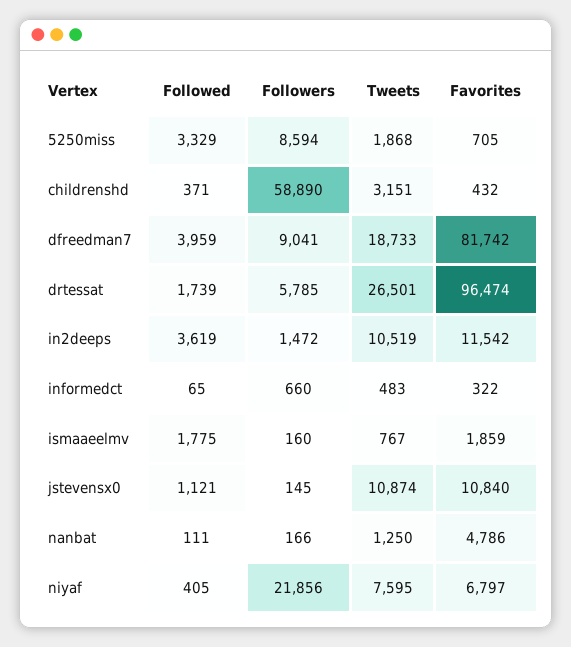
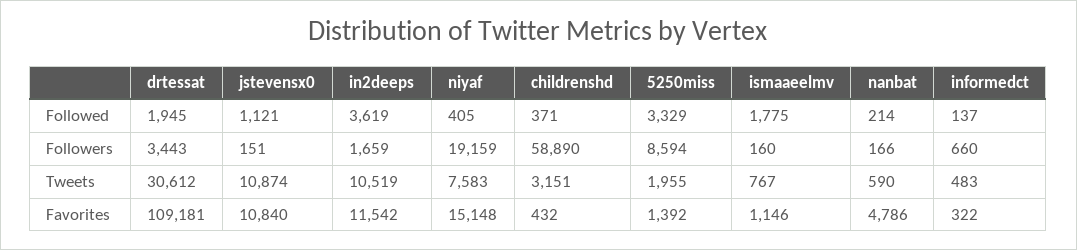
  {
    "Followed": {
      "5250miss": 3329,
      "childrenshd": 371,
-     "dfreedman7": 3959,
-     "drtessat": 1739,
+     "drtessat": 1945,
      "in2deeps": 3619,
-     "informedct": 65,
+     "informedct": 137,
      "ismaaeelmv": 1775,
      "jstevensx0": 1121,
-     "nanbat": 111,
+     "nanbat": 214,
      "niyaf": 405
    },
    "Followers": {
      "5250miss": 8594,
      "childrenshd": 58890,
-     "dfreedman7": 9041,
-     "drtessat": 5785,
+     "drtessat": 3443,
-     "in2deeps": 1472,
+     "in2deeps": 1659,
      "informedct": 660,
      "ismaaeelmv": 160,
-     "jstevensx0": 145,
+     "jstevensx0": 151,
      "nanbat": 166,
-     "niyaf": 21856
+     "niyaf": 19159
    },
    "Tweets": {
-     "5250miss": 1868,
+     "5250miss": 1955,
      "childrenshd": 3151,
-     "dfreedman7": 18733,
-     "drtessat": 26501,
+     "drtessat": 30612,
      "in2deeps": 10519,
      "informedct": 483,
      "ismaaeelmv": 767,
      "jstevensx0": 10874,
-     "nanbat": 1250,
+     "nanbat": 590,
-     "niyaf": 7595
+     "niyaf": 7583
    },
    "Favorites": {
-     "5250miss": 705,
+     "5250miss": 1392,
      "childrenshd": 432,
-     "dfreedman7": 81742,
-     "drtessat": 96474,
+     "drtessat": 109181,
      "in2deeps": 11542,
      "informedct": 322,
-     "ismaaeelmv": 1859,
+     "ismaaeelmv": 1146,
      "jstevensx0": 10840,
      "nanbat": 4786,
-     "niyaf": 6797
+     "niyaf": 15148
    }
  }

